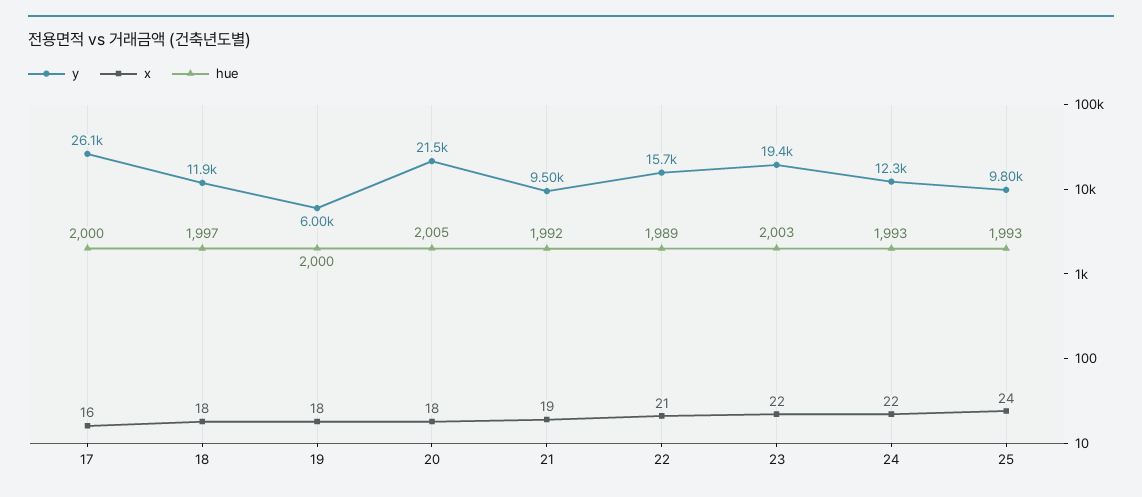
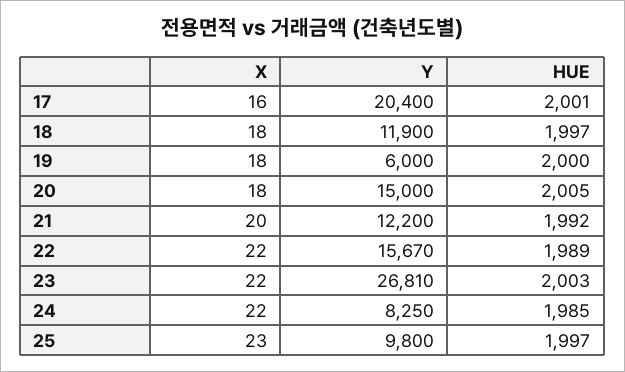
  {
    "y": {
-     "17": 26100,
+     "17": 20400,
      "18": 11900,
      "19": 6000,
-     "20": 21500,
+     "20": 15000,
-     "21": 9500,
+     "21": 12200,
      "22": 15670,
-     "23": 19400,
+     "23": 26810,
-     "24": 12300,
+     "24": 8250,
      "25": 9800
    },
    "x": {
      "17": 16,
      "18": 18,
      "19": 18,
      "20": 18,
-     "21": 19,
+     "21": 20,
-     "22": 21,
+     "22": 22,
      "23": 22,
      "24": 22,
-     "25": 24
+     "25": 23
    },
    "hue": {
-     "17": 2000,
+     "17": 2001,
      "18": 1997,
      "19": 2000,
      "20": 2005,
      "21": 1992,
      "22": 1989,
      "23": 2003,
-     "24": 1993,
+     "24": 1985,
-     "25": 1993
+     "25": 1997
    }
  }

